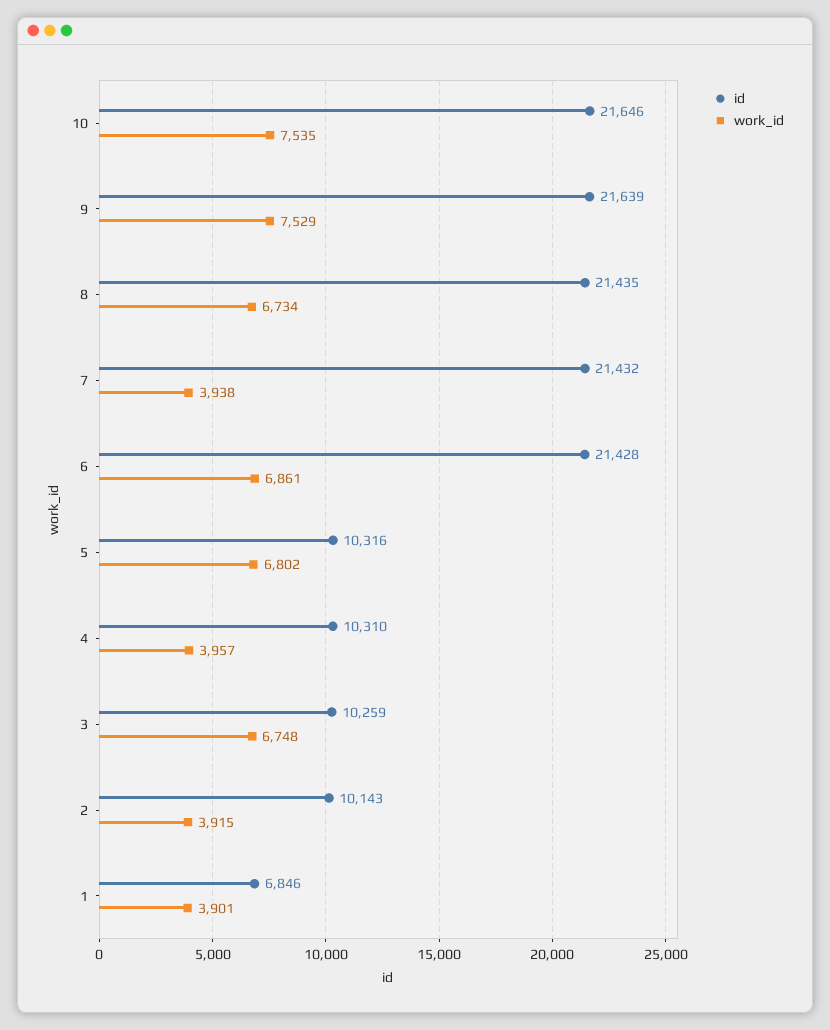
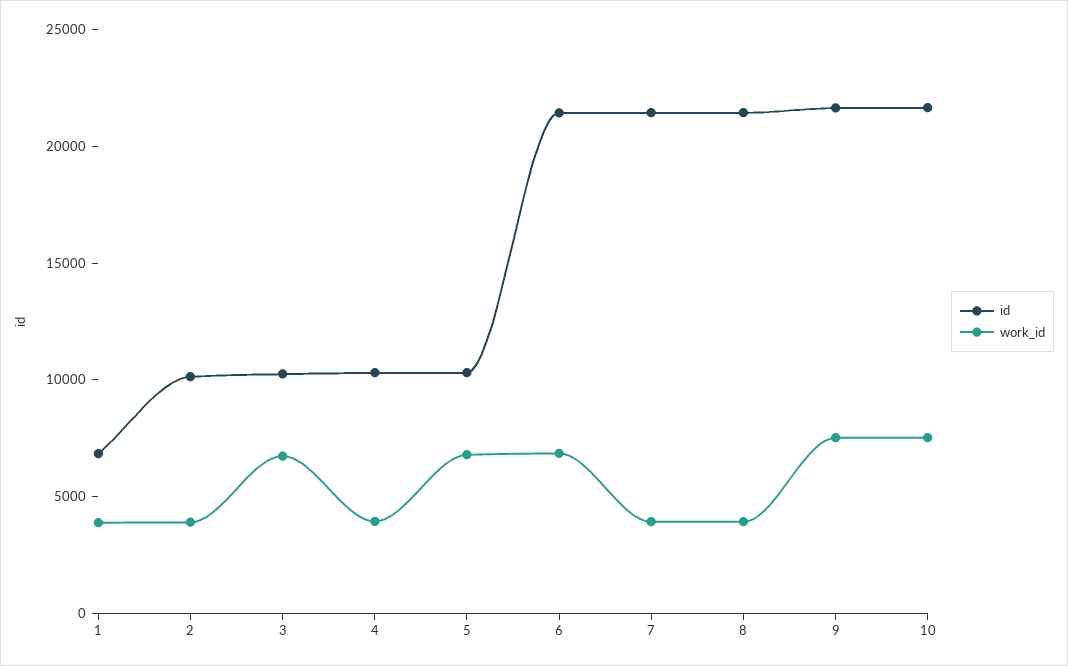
  {
    "id": {
      "10": 21646,
      "9": 21639,
      "8": 21435,
      "7": 21432,
      "6": 21428,
      "5": 10316,
      "4": 10310,
      "3": 10259,
      "2": 10143,
      "1": 6846
    },
    "work_id": {
      "10": 7535,
      "9": 7529,
-     "8": 6734,
+     "8": 4000,
      "7": 3938,
      "6": 6861,
      "5": 6802,
      "4": 3957,
      "3": 6748,
      "2": 3915,
      "1": 3901
    }
  }

